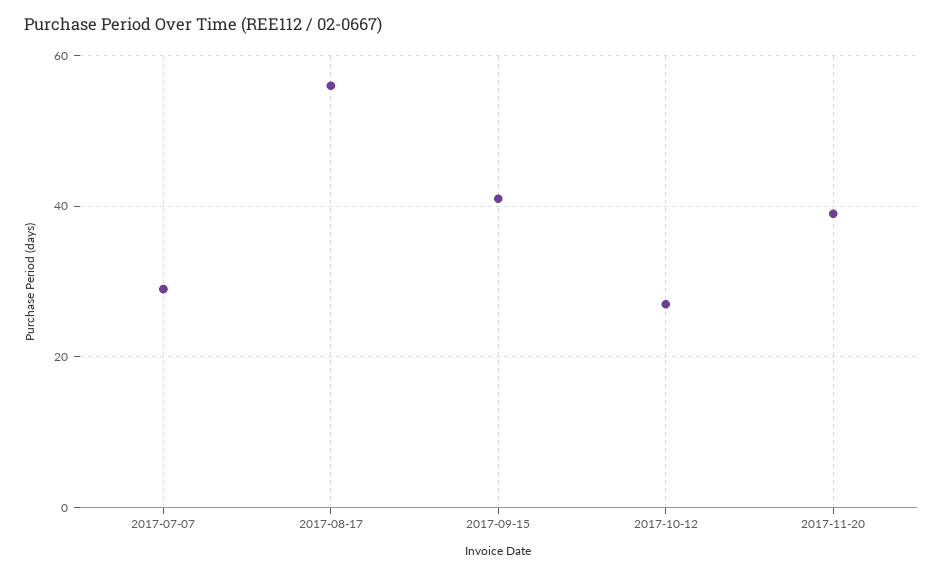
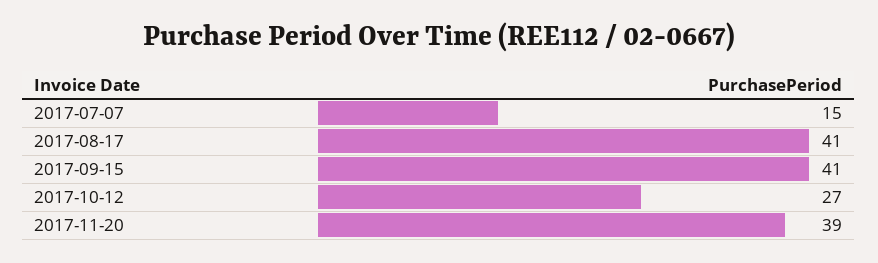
  {
-   "2017-07-07": 30,
+   "2017-07-07": 15,
-   "2017-08-17": 55,
+   "2017-08-17": 41,
    "2017-09-15": 41,
    "2017-10-12": 27,
    "2017-11-20": 39
  }

